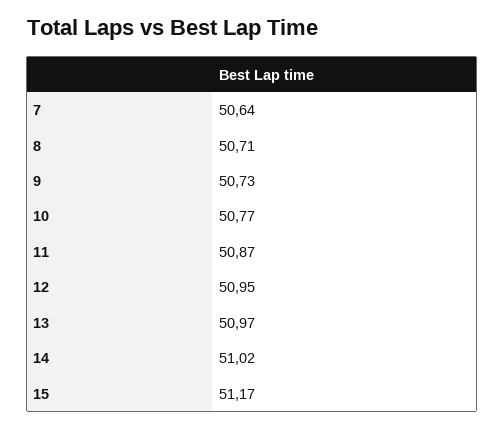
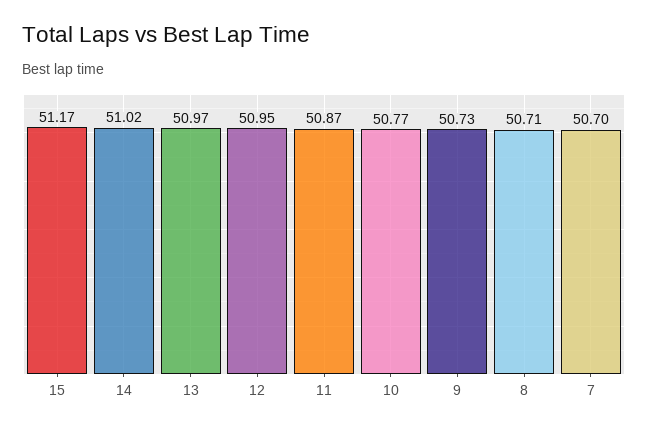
  {
-   "7": 50.64,
+   "7": 50.7,
    "8": 50.71,
    "9": 50.73,
    "10": 50.77,
    "11": 50.87,
    "12": 50.95,
    "13": 50.97,
    "14": 51.02,
    "15": 51.17
  }

